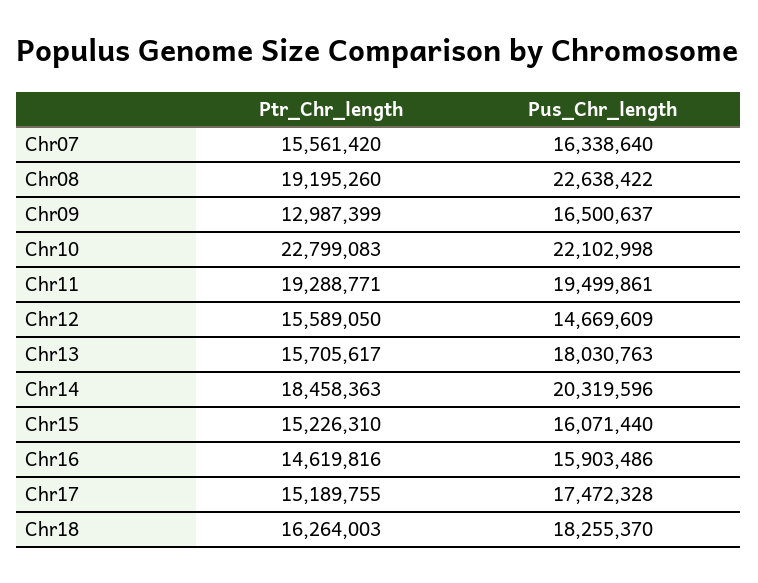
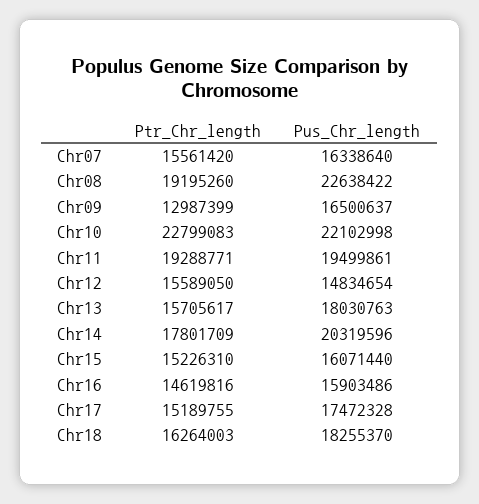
  {
    "Ptr_Chr_length": {
      "Chr07": 15561420,
      "Chr08": 19195260,
      "Chr09": 12987399,
      "Chr10": 22799083,
      "Chr11": 19288771,
      "Chr12": 15589050,
      "Chr13": 15705617,
-     "Chr14": 18458363,
+     "Chr14": 17801709,
      "Chr15": 15226310,
      "Chr16": 14619816,
      "Chr17": 15189755,
      "Chr18": 16264003
    },
    "Pus_Chr_length": {
      "Chr07": 16338640,
      "Chr08": 22638422,
      "Chr09": 16500637,
      "Chr10": 22102998,
      "Chr11": 19499861,
-     "Chr12": 14669609,
+     "Chr12": 14834654,
      "Chr13": 18030763,
      "Chr14": 20319596,
      "Chr15": 16071440,
      "Chr16": 15903486,
      "Chr17": 17472328,
      "Chr18": 18255370
    }
  }

